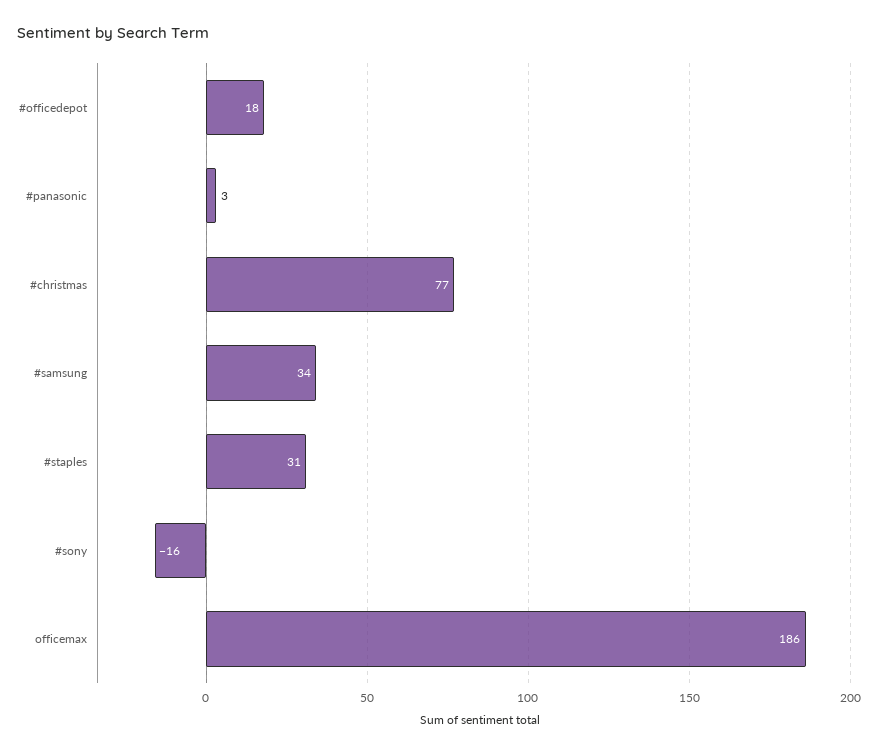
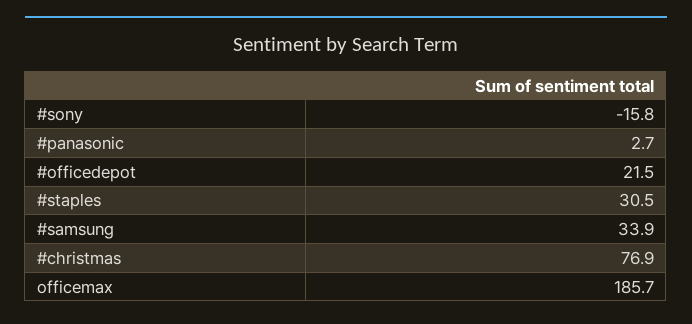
  {
-   "#officedepot": 18,
+   "#officedepot": 21.5,
    "#panasonic": 2.7,
    "#christmas": 76.9,
    "#samsung": 33.9,
    "#staples": 30.5,
    "#sony": -15.8,
    "officemax": 185.7
  }

